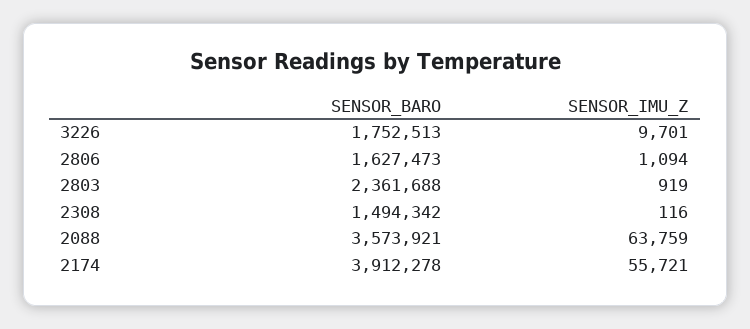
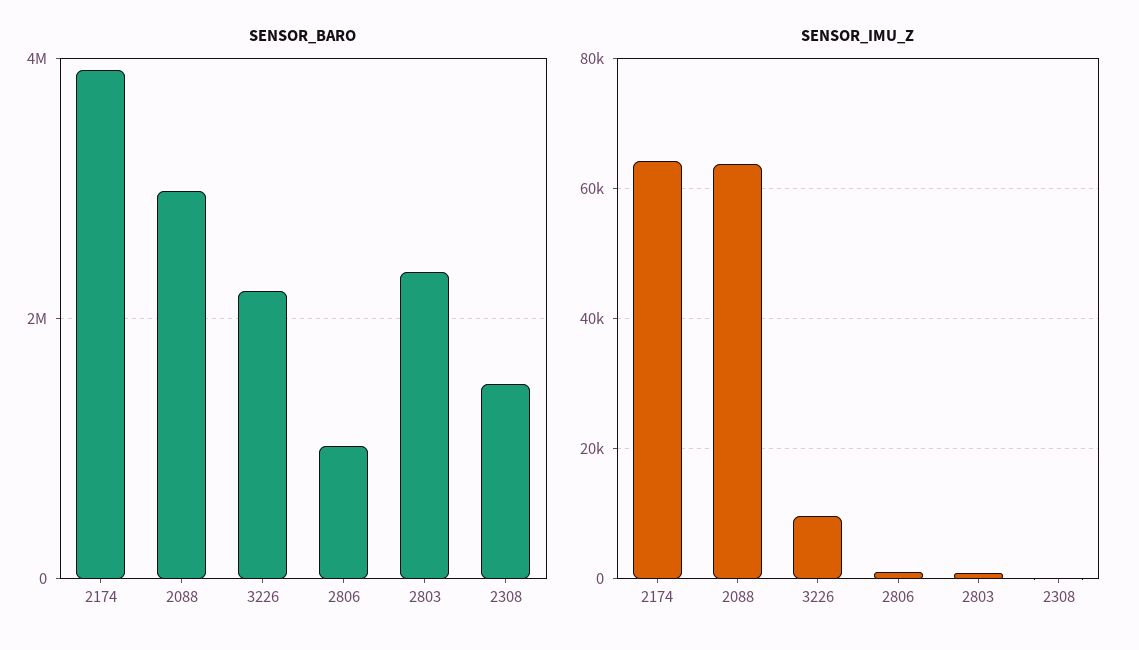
  {
    "SENSOR_BARO": {
-     "3226": 1752513,
+     "3226": 2200000,
-     "2806": 1627473,
+     "2806": 1000000,
      "2803": 2361688,
      "2308": 1494342,
-     "2088": 3573921,
+     "2088": 3000000,
      "2174": 3912278
    },
    "SENSOR_IMU_Z": {
      "3226": 9701,
      "2806": 1094,
      "2803": 919,
      "2308": 116,
      "2088": 63759,
-     "2174": 55721
+     "2174": 64000
    }
  }

